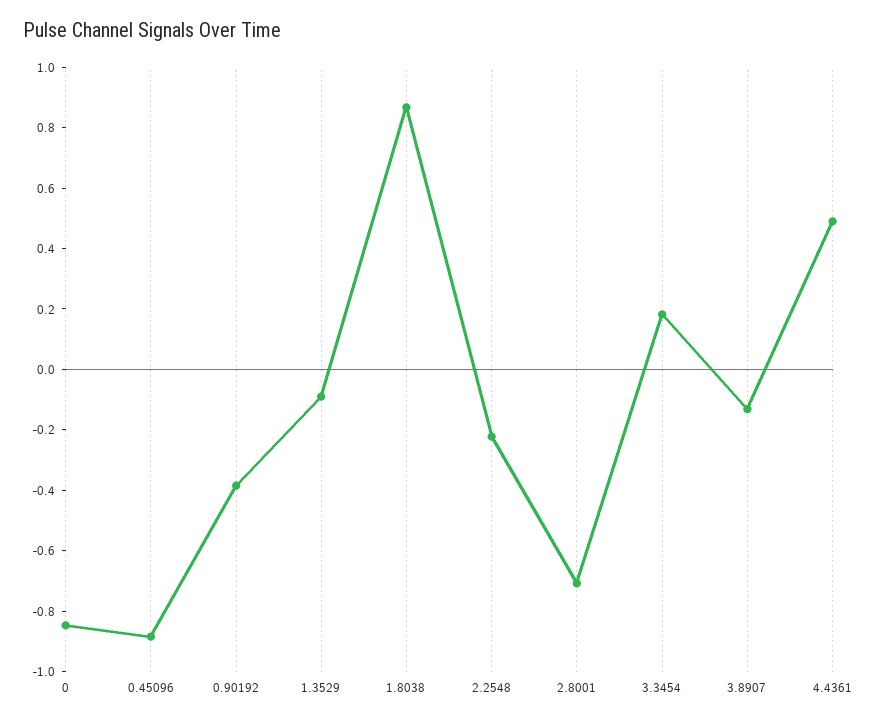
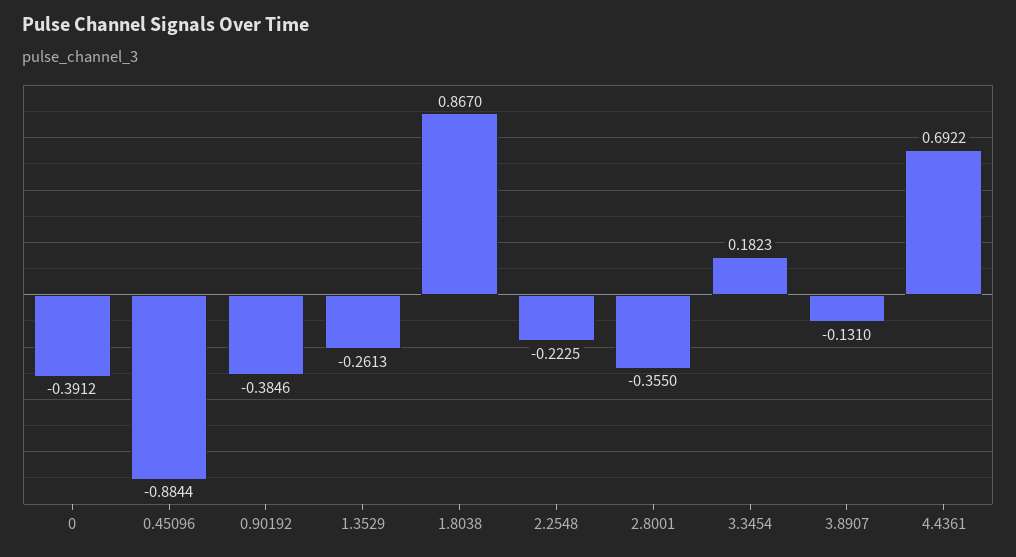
  {
-   "0": -0.85,
+   "0": -0.3912,
    "0.45096": -0.8844,
    "0.90192": -0.3846,
-   "1.3529": -0.1,
+   "1.3529": -0.2613,
    "1.8038": 0.867,
    "2.2548": -0.2225,
-   "2.8001": -0.7,
+   "2.8001": -0.355,
    "3.3454": 0.1823,
    "3.8907": -0.131,
-   "4.4361": 0.5
+   "4.4361": 0.6922
  }

